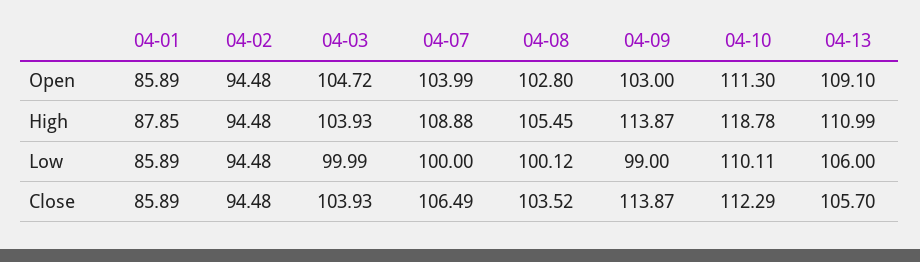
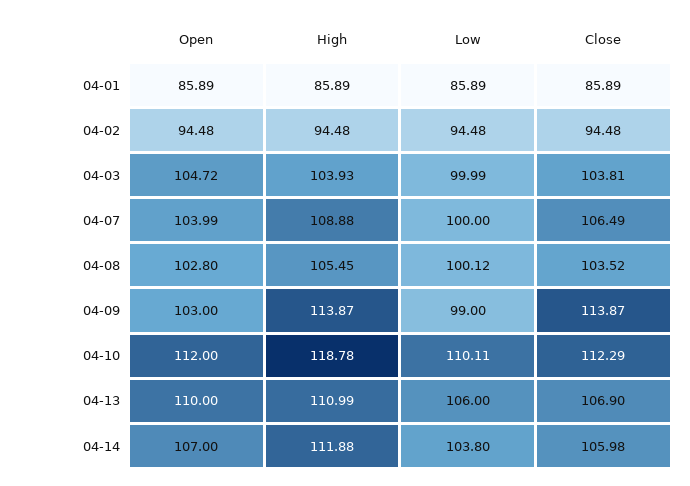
  {
    "04-01": {
      "Open": 85.89,
-     "High": 87.85,
+     "High": 85.89,
      "Low": 85.89,
      "Close": 85.89
    },
    "04-02": {
      "Open": 94.48,
      "High": 94.48,
      "Low": 94.48,
      "Close": 94.48
    },
    "04-03": {
      "Open": 104.72,
      "High": 103.93,
      "Low": 99.99,
-     "Close": 103.93
+     "Close": 103.81
    },
    "04-07": {
      "Open": 103.99,
      "High": 108.88,
      "Low": 100,
      "Close": 106.49
    },
    "04-08": {
      "Open": 102.8,
      "High": 105.45,
      "Low": 100.12,
      "Close": 103.52
    },
    "04-09": {
      "Open": 103,
      "High": 113.87,
      "Low": 99,
      "Close": 113.87
    },
    "04-10": {
-     "Open": 111.3,
+     "Open": 112,
      "High": 118.78,
      "Low": 110.11,
      "Close": 112.29
    },
    "04-13": {
-     "Open": 109.1,
+     "Open": 110,
      "High": 110.99,
      "Low": 106,
-     "Close": 105.7
+     "Close": 106.9
-   }
+   },
+   "04-14": {
+     "Open": 107,
+     "High": 111.88,
+     "Low": 103.8,
+     "Close": 105.98
+   }
  }

